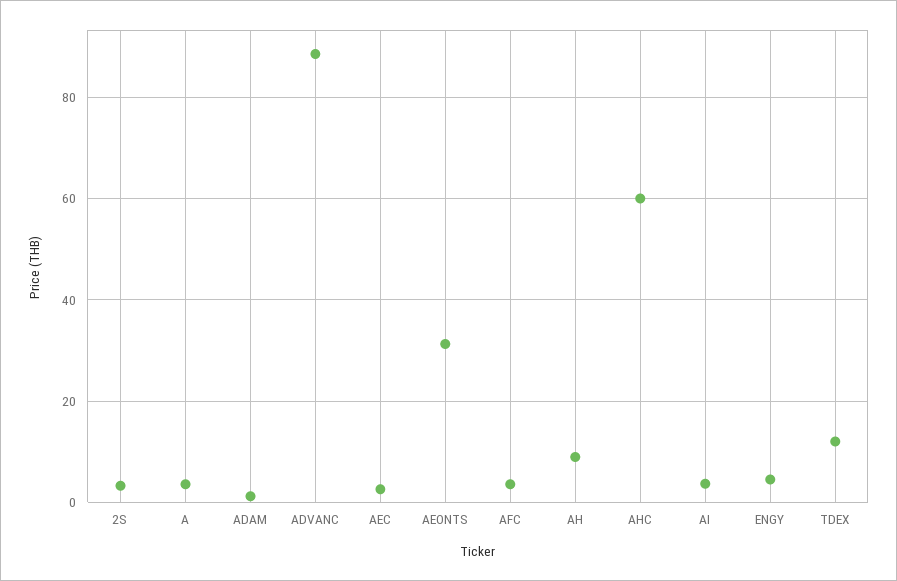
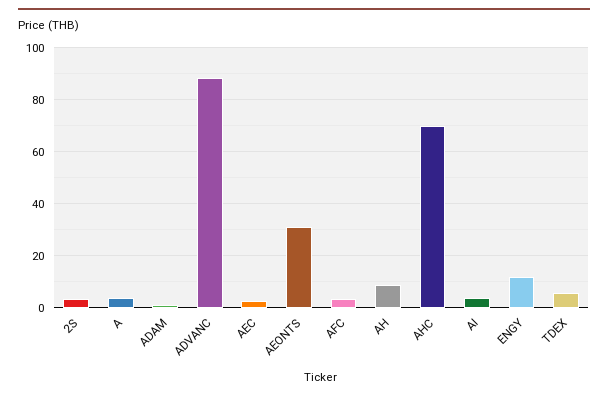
  {
    "2S": 4,
    "A": 4,
    "ADAM": 2,
    "ADVANC": 88,
    "AEC": 2,
    "AEONTS": 32,
    "AFC": 4,
    "AH": 8,
-   "AHC": 60,
+   "AHC": 70,
    "AI": 4,
-   "ENGY": 4,
+   "ENGY": 12.5,
-   "TDEX": 12
+   "TDEX": 5
  }

